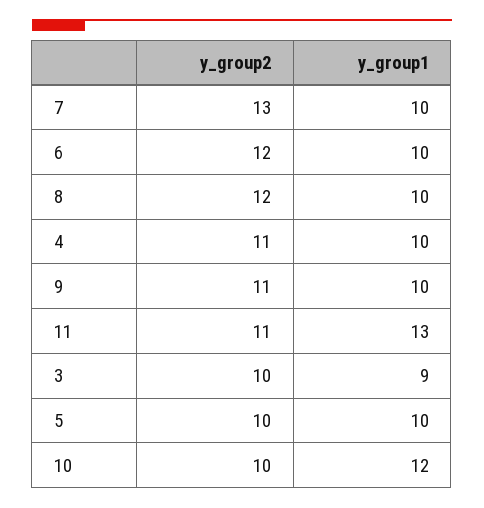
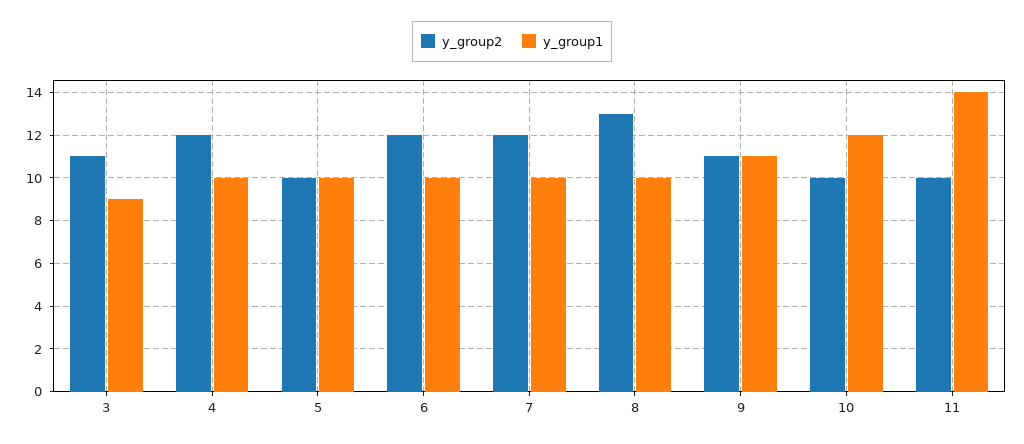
  {
    "y_group2": {
-     "7": 13,
+     "7": 12,
      "6": 12,
-     "8": 12,
+     "8": 13,
-     "4": 11,
+     "4": 12,
      "9": 11,
-     "11": 11,
+     "11": 10,
-     "3": 10,
+     "3": 11,
      "5": 10,
      "10": 10
    },
    "y_group1": {
      "7": 10,
      "6": 10,
      "8": 10,
      "4": 10,
-     "9": 10,
+     "9": 11,
-     "11": 13,
+     "11": 14,
      "3": 9,
      "5": 10,
      "10": 12
    }
  }

